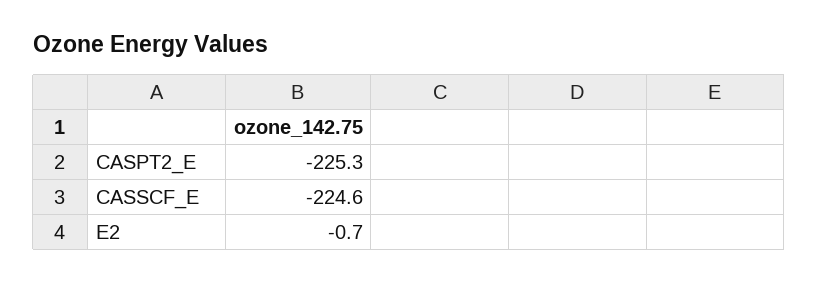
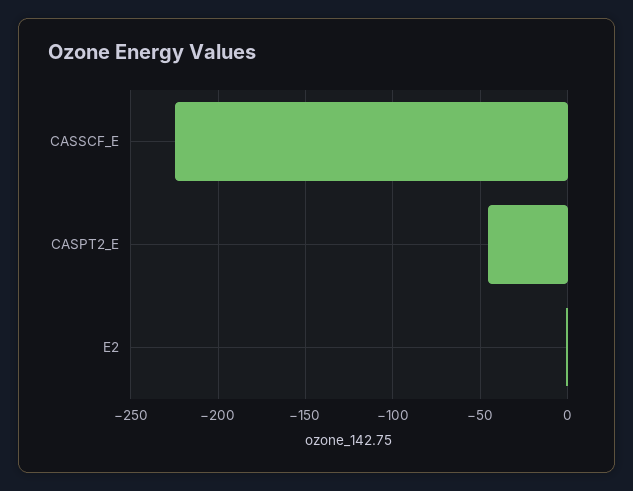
  {
-   "CASPT2_E": -225.3,
+   "CASPT2_E": -45,
    "CASSCF_E": -224.6,
    "E2": -0.7
  }

